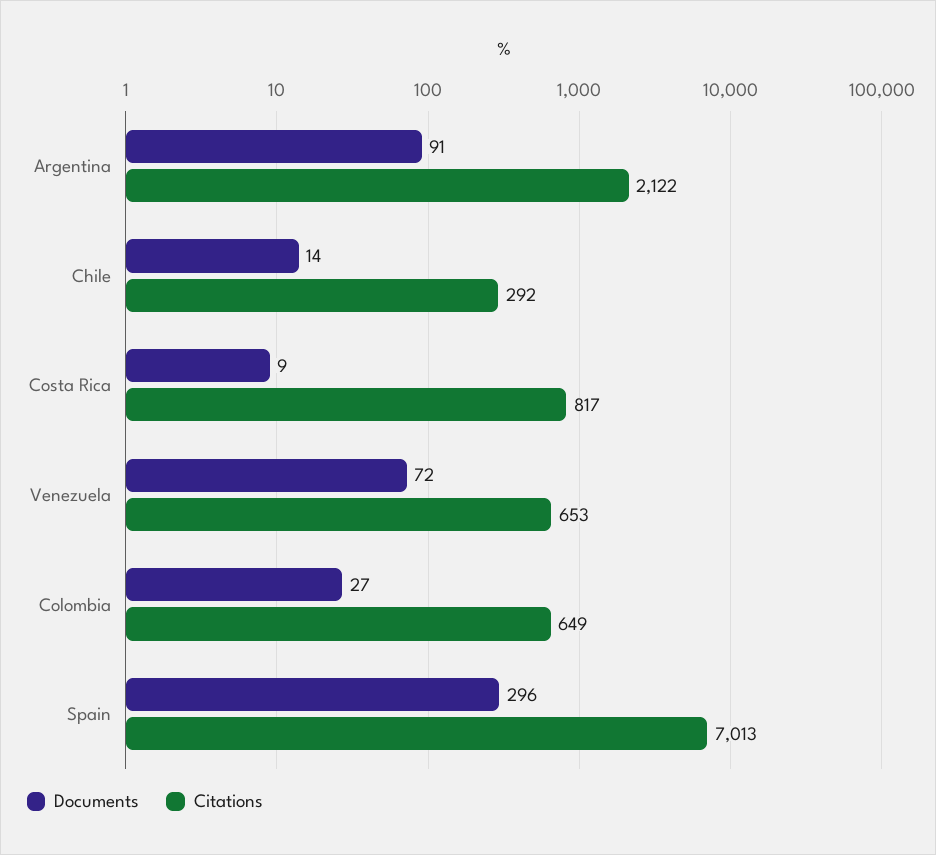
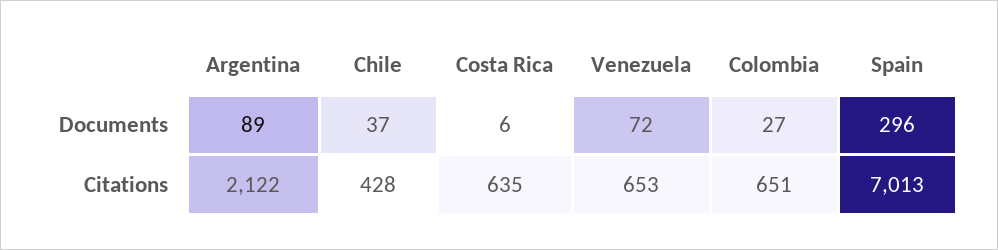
  {
    "Documents": {
-     "Argentina": 91,
+     "Argentina": 89,
-     "Chile": 14,
+     "Chile": 37,
-     "Costa Rica": 9,
+     "Costa Rica": 6,
      "Venezuela": 72,
      "Colombia": 27,
      "Spain": 296
    },
    "Citations": {
      "Argentina": 2122,
-     "Chile": 292,
+     "Chile": 428,
-     "Costa Rica": 817,
+     "Costa Rica": 635,
      "Venezuela": 653,
-     "Colombia": 649,
+     "Colombia": 651,
      "Spain": 7013
    }
  }

